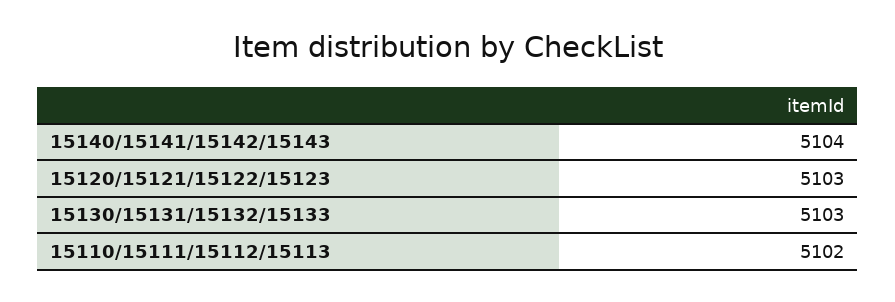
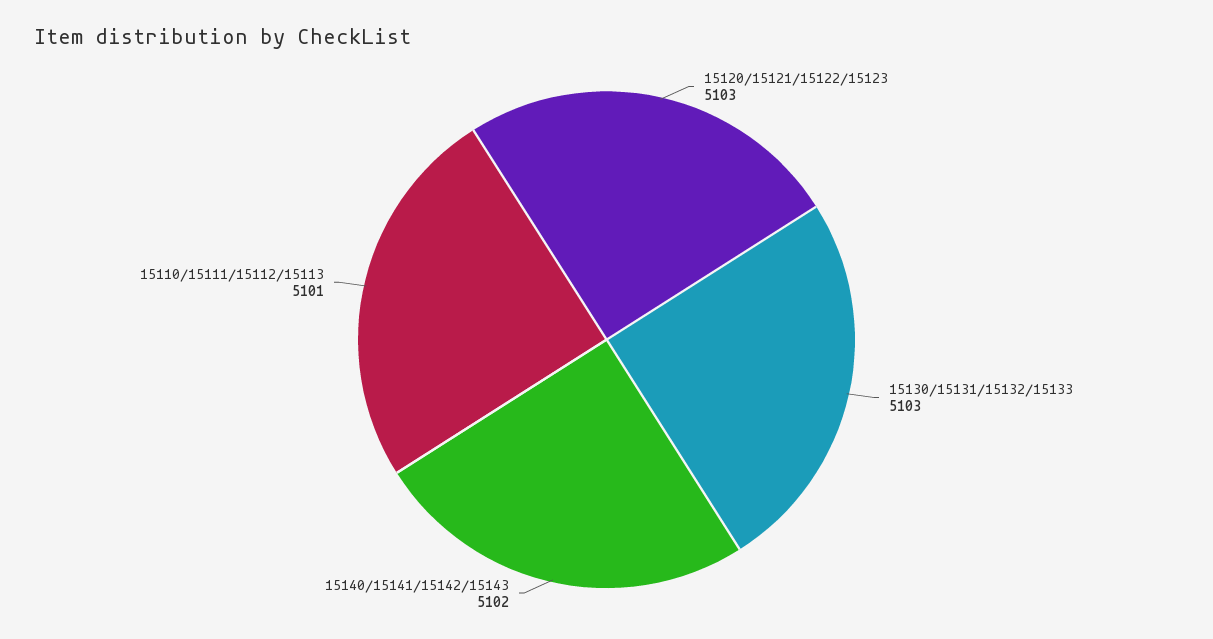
  {
-   "15140/15141/15142/15143": 5104,
+   "15140/15141/15142/15143": 5102,
    "15120/15121/15122/15123": 5103,
    "15130/15131/15132/15133": 5103,
-   "15110/15111/15112/15113": 5102
+   "15110/15111/15112/15113": 5101
  }

